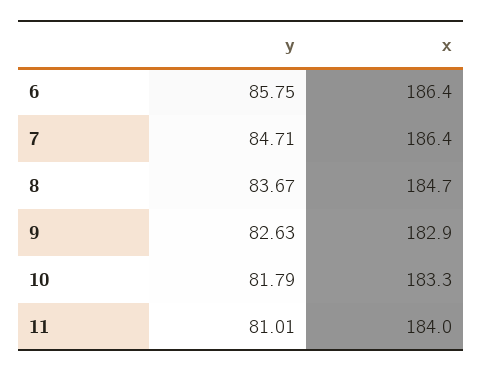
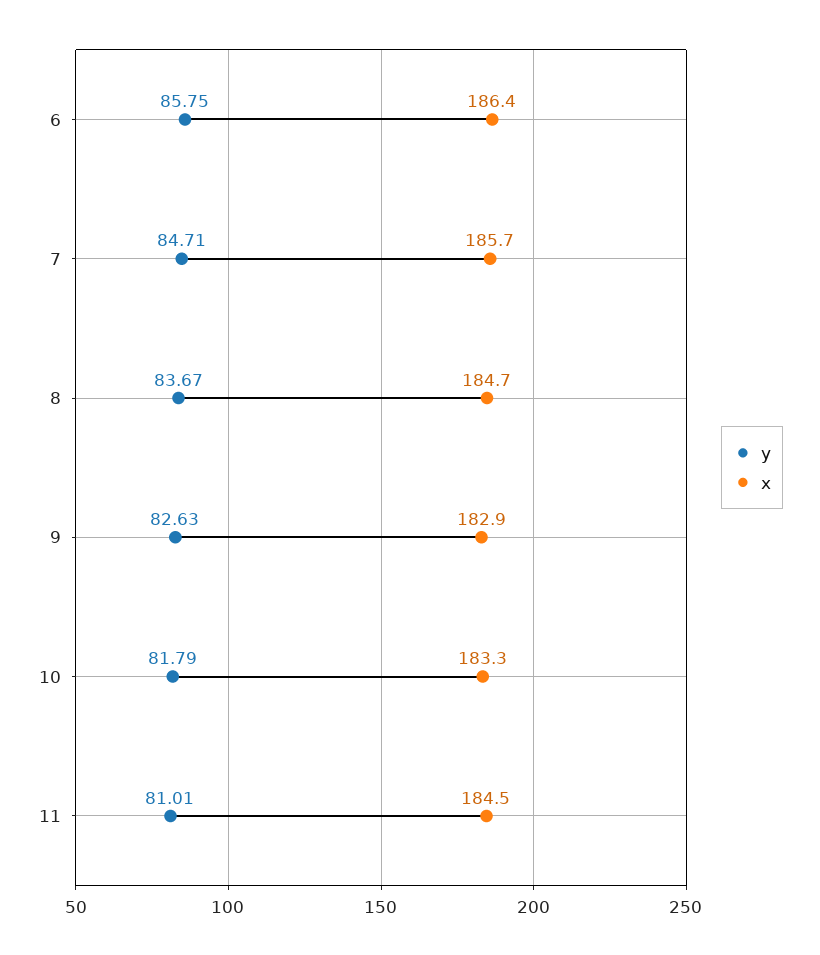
  {
    "y": {
      "6": 85.75,
      "7": 84.71,
      "8": 83.67,
      "9": 82.63,
      "10": 81.79,
      "11": 81.01
    },
    "x": {
      "6": 186.4,
-     "7": 186.4,
+     "7": 185.7,
      "8": 184.7,
      "9": 182.9,
      "10": 183.3,
-     "11": 184
+     "11": 184.5
    }
  }

